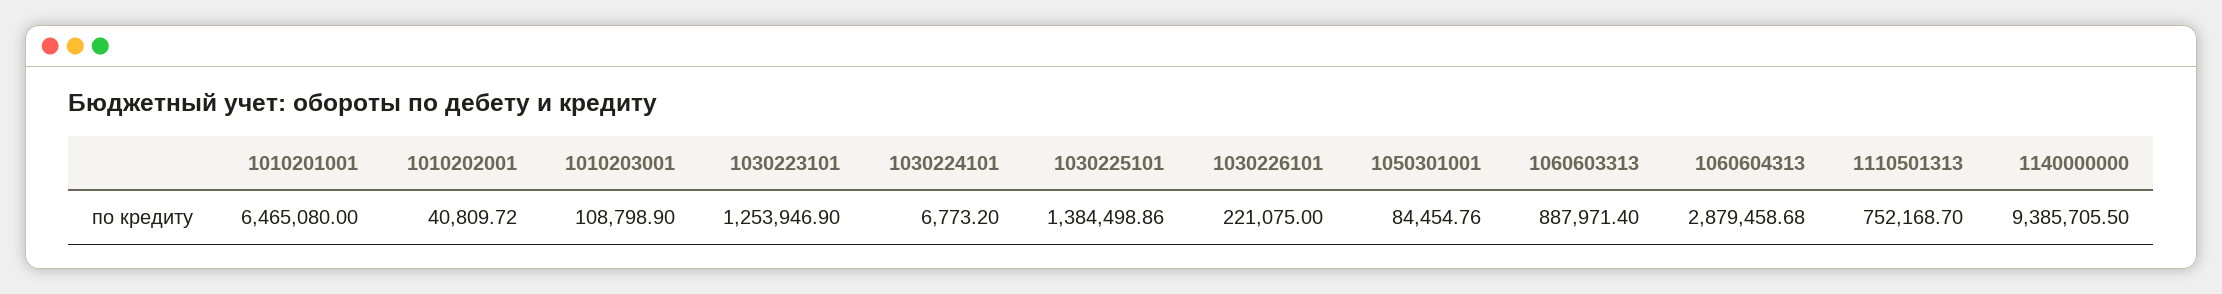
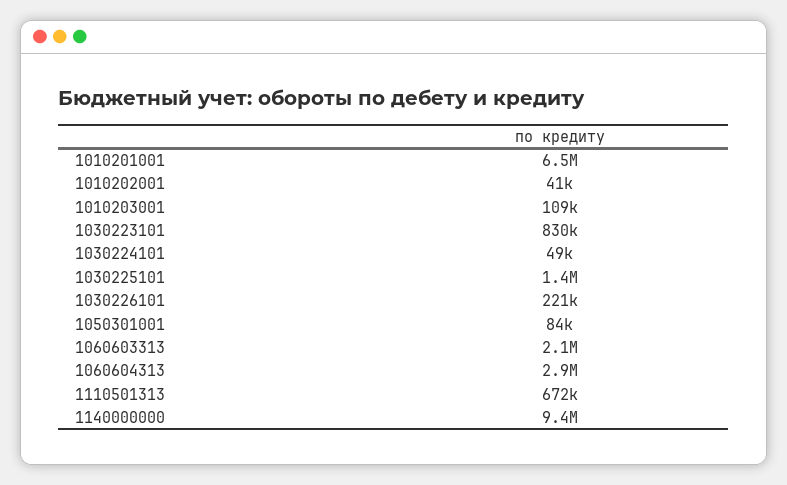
  {
    "1010201001": 6465080,
    "1010202001": 40809.72,
    "1010203001": 108798.9,
-   "1030223101": 1253946.9,
+   "1030223101": 830000,
-   "1030224101": 6773.2,
+   "1030224101": 49000,
    "1030225101": 1384498.86,
    "1030226101": 221075,
    "1050301001": 84454.76,
-   "1060603313": 887971.4,
+   "1060603313": 2100000,
    "1060604313": 2879458.68,
-   "1110501313": 752168.7,
+   "1110501313": 672000,
    "1140000000": 9385705.5
  }

